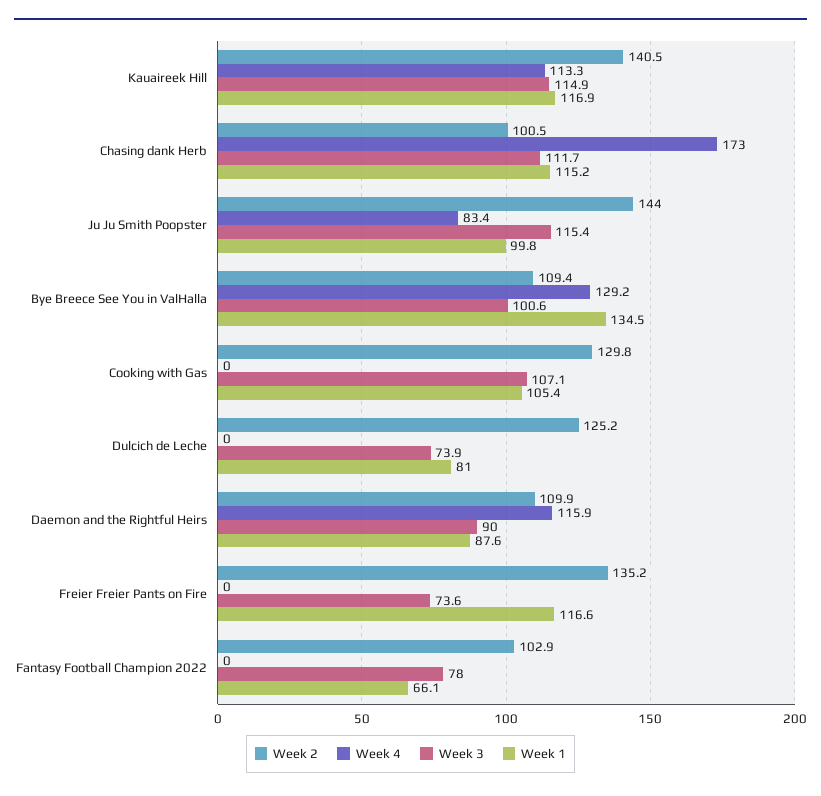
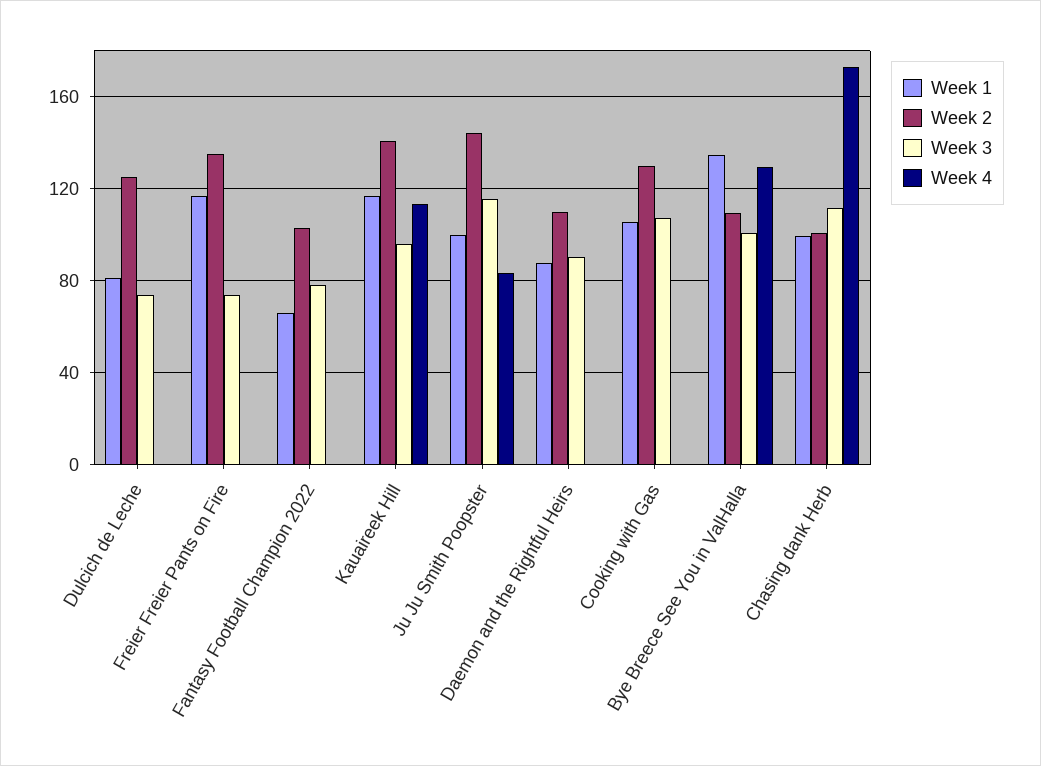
  {
    "Week 2": {
      "Kauaireek Hill": 140.5,
      "Chasing dank Herb": 100.5,
      "Ju Ju Smith Poopster": 144,
      "Bye Breece See You in ValHalla": 109.4,
      "Cooking with Gas": 129.8,
      "Dulcich de Leche": 125.2,
      "Daemon and the Rightful Heirs": 109.9,
      "Freier Freier Pants on Fire": 135.2,
      "Fantasy Football Champion 2022": 102.9
    },
    "Week 4": {
      "Kauaireek Hill": 113.3,
      "Chasing dank Herb": 173,
      "Ju Ju Smith Poopster": 83.4,
      "Bye Breece See You in ValHalla": 129.2,
      "Cooking with Gas": 0,
      "Dulcich de Leche": 0,
-     "Daemon and the Rightful Heirs": 115.9,
+     "Daemon and the Rightful Heirs": 0,
      "Freier Freier Pants on Fire": 0,
      "Fantasy Football Champion 2022": 0
    },
    "Week 3": {
-     "Kauaireek Hill": 114.9,
+     "Kauaireek Hill": 95,
      "Chasing dank Herb": 111.7,
      "Ju Ju Smith Poopster": 115.4,
      "Bye Breece See You in ValHalla": 100.6,
      "Cooking with Gas": 107.1,
      "Dulcich de Leche": 73.9,
      "Daemon and the Rightful Heirs": 90,
      "Freier Freier Pants on Fire": 73.6,
      "Fantasy Football Champion 2022": 78
    },
    "Week 1": {
      "Kauaireek Hill": 116.9,
-     "Chasing dank Herb": 115.2,
+     "Chasing dank Herb": 100,
      "Ju Ju Smith Poopster": 99.8,
      "Bye Breece See You in ValHalla": 134.5,
      "Cooking with Gas": 105.4,
      "Dulcich de Leche": 81,
      "Daemon and the Rightful Heirs": 87.6,
      "Freier Freier Pants on Fire": 116.6,
      "Fantasy Football Champion 2022": 66.1
    }
  }

